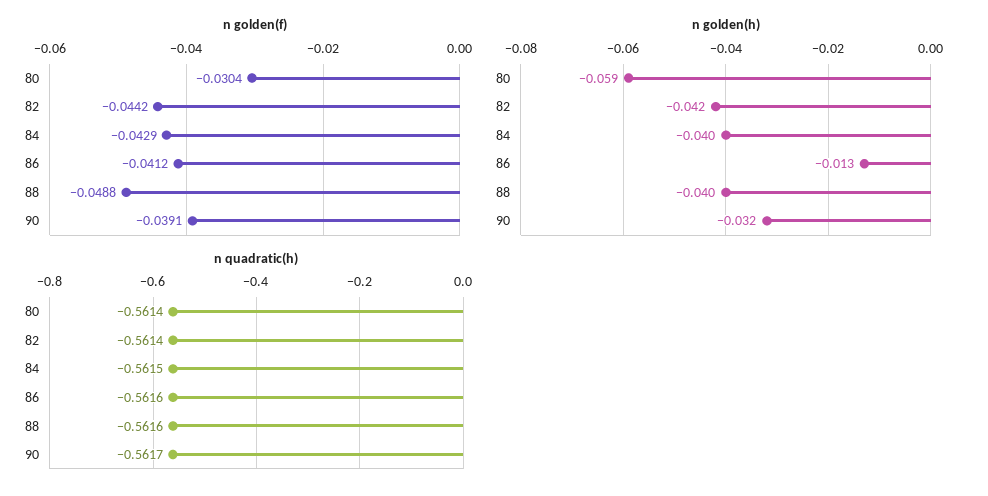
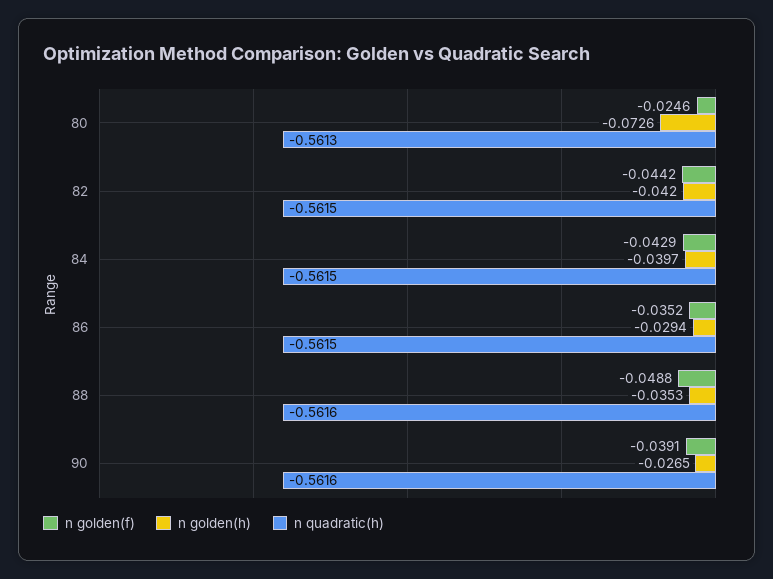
  {
    "n golden(f)": {
-     "80": -0.0304,
+     "80": -0.0246,
      "82": -0.0442,
      "84": -0.0429,
-     "86": -0.0412,
+     "86": -0.0352,
      "88": -0.0488,
      "90": -0.0391
    },
    "n golden(h)": {
-     "80": -0.059,
+     "80": -0.0726,
      "82": -0.042,
      "84": -0.0397,
-     "86": -0.013,
+     "86": -0.0294,
-     "88": -0.04,
+     "88": -0.0353,
-     "90": -0.032
+     "90": -0.0265
    },
    "n quadratic(h)": {
-     "80": -0.5614,
+     "80": -0.5613,
-     "82": -0.5614,
+     "82": -0.5615,
      "84": -0.5615,
-     "86": -0.5616,
+     "86": -0.5615,
      "88": -0.5616,
-     "90": -0.5617
+     "90": -0.5616
    }
  }

